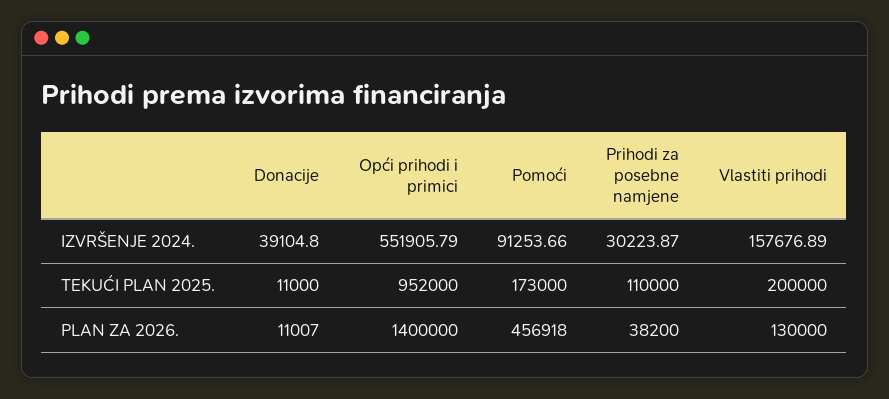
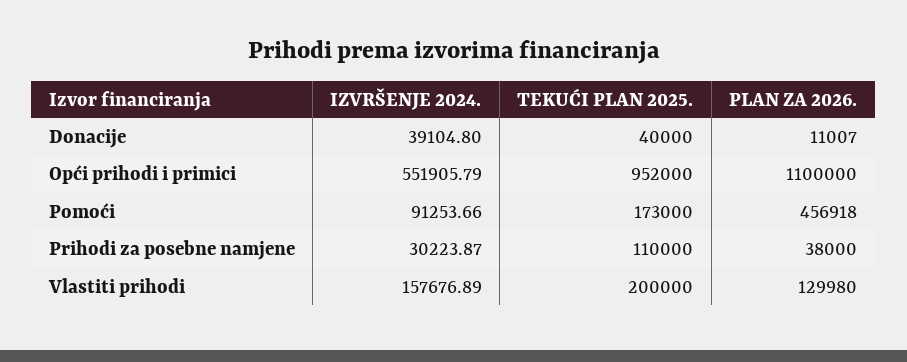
  {
    "Donacije": {
      "IZVRŠENJE 2024.": 39104.8,
-     "TEKUĆI PLAN 2025.": 11000,
+     "TEKUĆI PLAN 2025.": 40000,
      "PLAN ZA 2026.": 11007
    },
    "Opći prihodi i primici": {
      "IZVRŠENJE 2024.": 551905.79,
      "TEKUĆI PLAN 2025.": 952000,
-     "PLAN ZA 2026.": 1400000
+     "PLAN ZA 2026.": 1100000
    },
    "Pomoći": {
      "IZVRŠENJE 2024.": 91253.66,
      "TEKUĆI PLAN 2025.": 173000,
      "PLAN ZA 2026.": 456918
    },
    "Prihodi za posebne namjene": {
      "IZVRŠENJE 2024.": 30223.87,
      "TEKUĆI PLAN 2025.": 110000,
-     "PLAN ZA 2026.": 38200
+     "PLAN ZA 2026.": 38000
    },
    "Vlastiti prihodi": {
      "IZVRŠENJE 2024.": 157676.89,
      "TEKUĆI PLAN 2025.": 200000,
-     "PLAN ZA 2026.": 130000
+     "PLAN ZA 2026.": 129980
    }
  }

